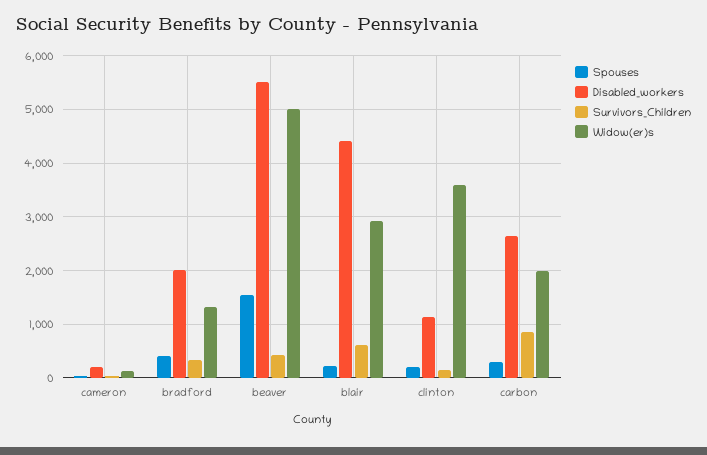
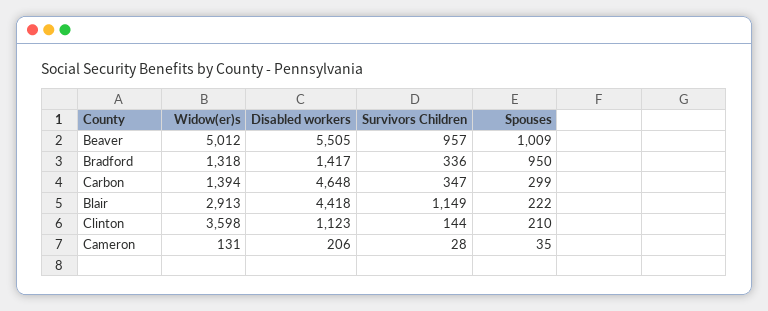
  {
    "Spouses": {
      "cameron": 35,
-     "bradford": 400,
+     "bradford": 950,
-     "beaver": 1600,
+     "beaver": 1009,
      "blair": 222,
      "clinton": 210,
      "carbon": 299
    },
    "Disabled_workers": {
      "cameron": 206,
-     "bradford": 2000,
+     "bradford": 1417,
      "beaver": 5505,
      "blair": 4418,
      "clinton": 1123,
-     "carbon": 2600
+     "carbon": 4648
    },
    "Survivors_Children": {
      "cameron": 28,
      "bradford": 336,
-     "beaver": 400,
+     "beaver": 957,
-     "blair": 600,
+     "blair": 1149,
      "clinton": 144,
-     "carbon": 800
+     "carbon": 347
    },
    "Widow(er)s": {
      "cameron": 131,
      "bradford": 1318,
      "beaver": 5012,
      "blair": 2913,
      "clinton": 3598,
-     "carbon": 2000
+     "carbon": 1394
    }
  }

